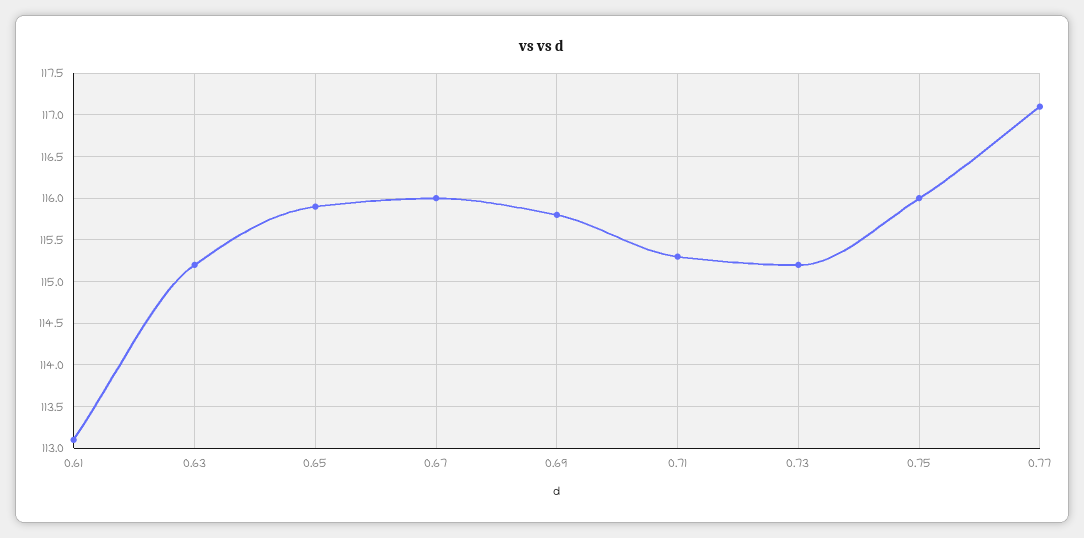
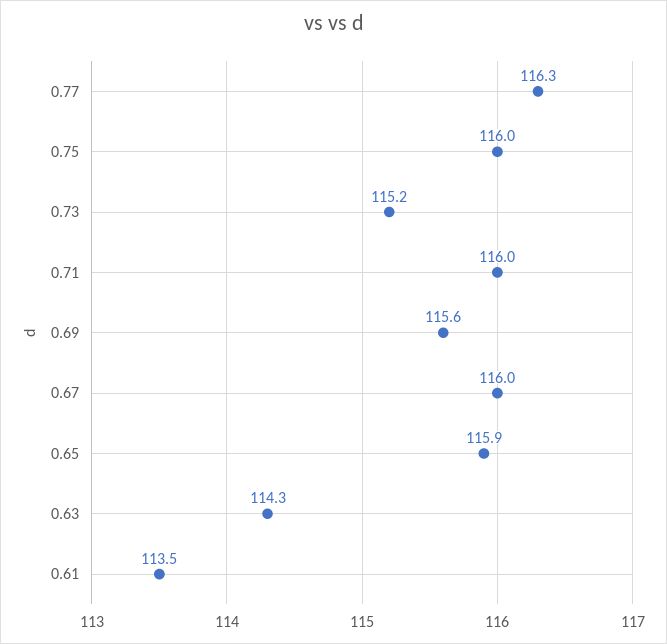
  {
-   "0.61": 113.1,
+   "0.61": 113.5,
-   "0.63": 115.2,
+   "0.63": 114.3,
    "0.65": 115.9,
    "0.67": 116,
-   "0.69": 115.8,
+   "0.69": 115.6,
-   "0.71": 115.3,
+   "0.71": 116,
    "0.73": 115.2,
    "0.75": 116,
-   "0.77": 117.1
+   "0.77": 116.3
  }

